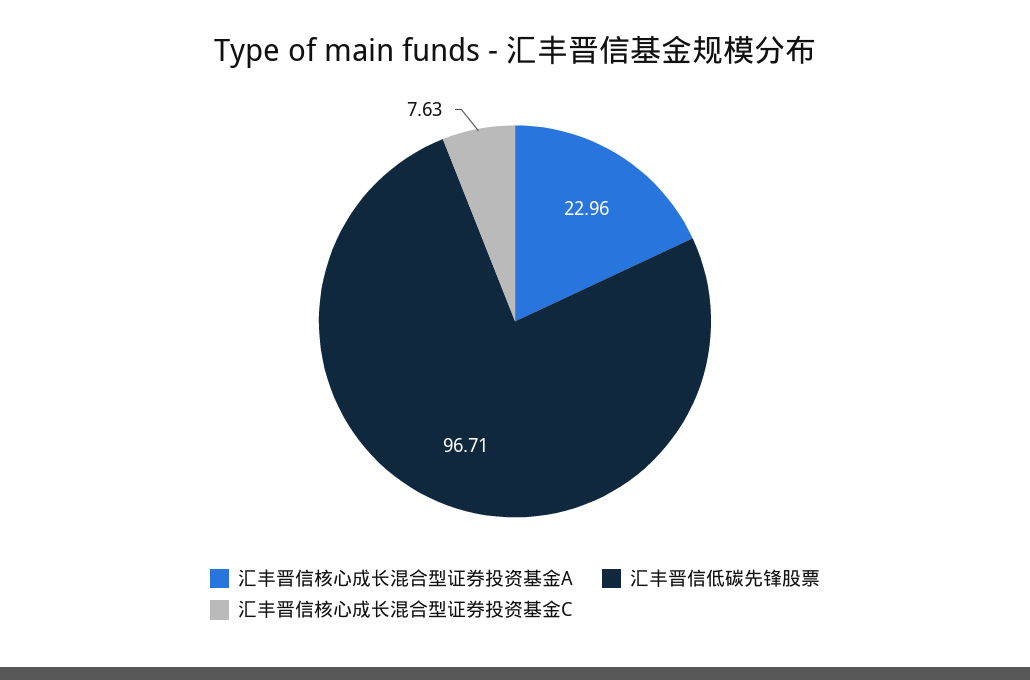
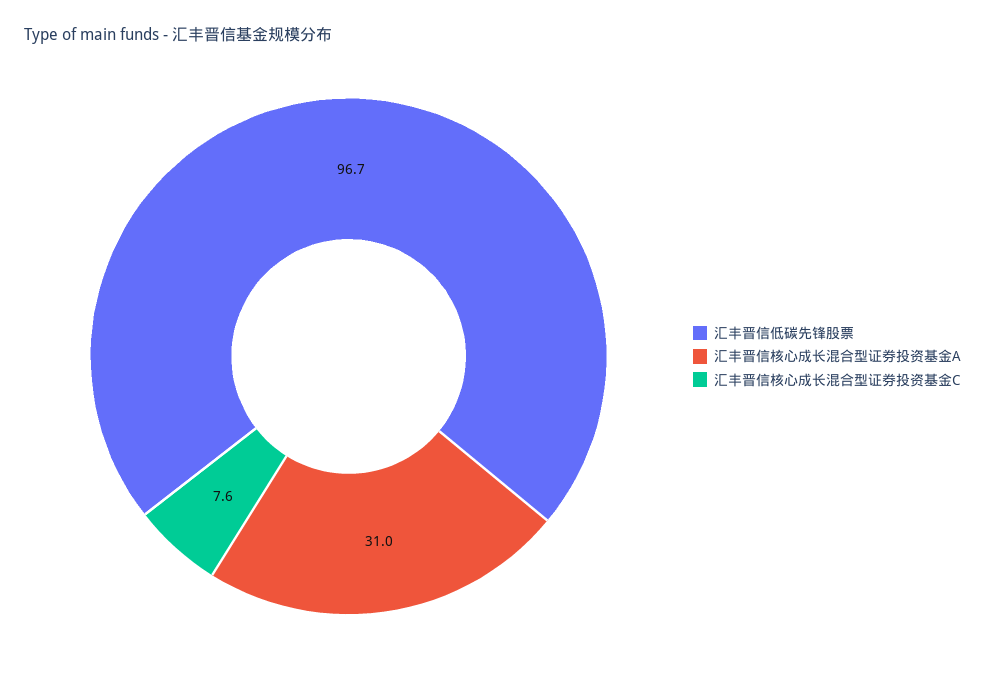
  {
-   "汇丰晋信核心成长混合型证券投资基金A": 22.96,
+   "汇丰晋信核心成长混合型证券投资基金A": 31,
    "汇丰晋信低碳先锋股票": 96.71,
    "汇丰晋信核心成长混合型证券投资基金C": 7.63
  }

